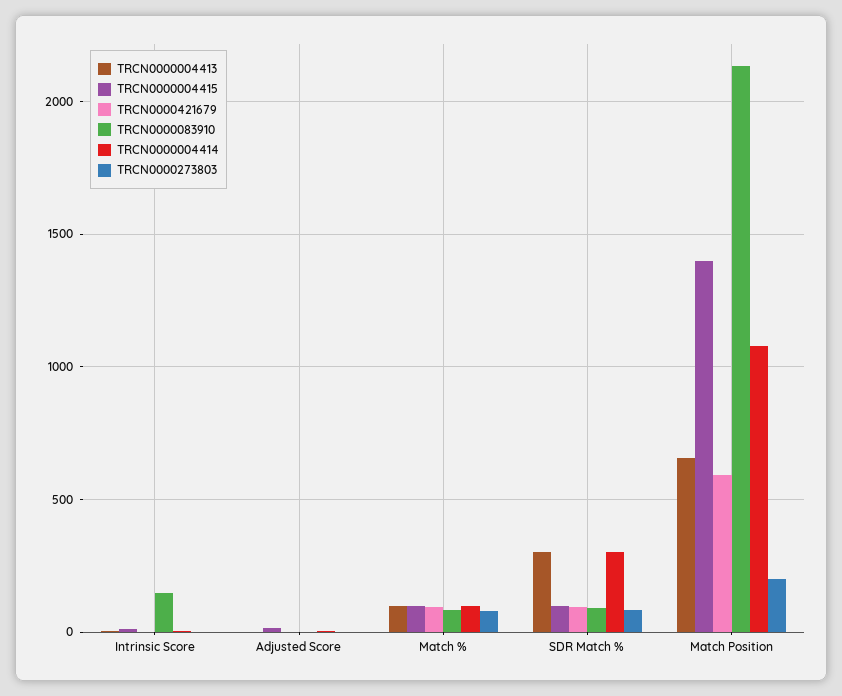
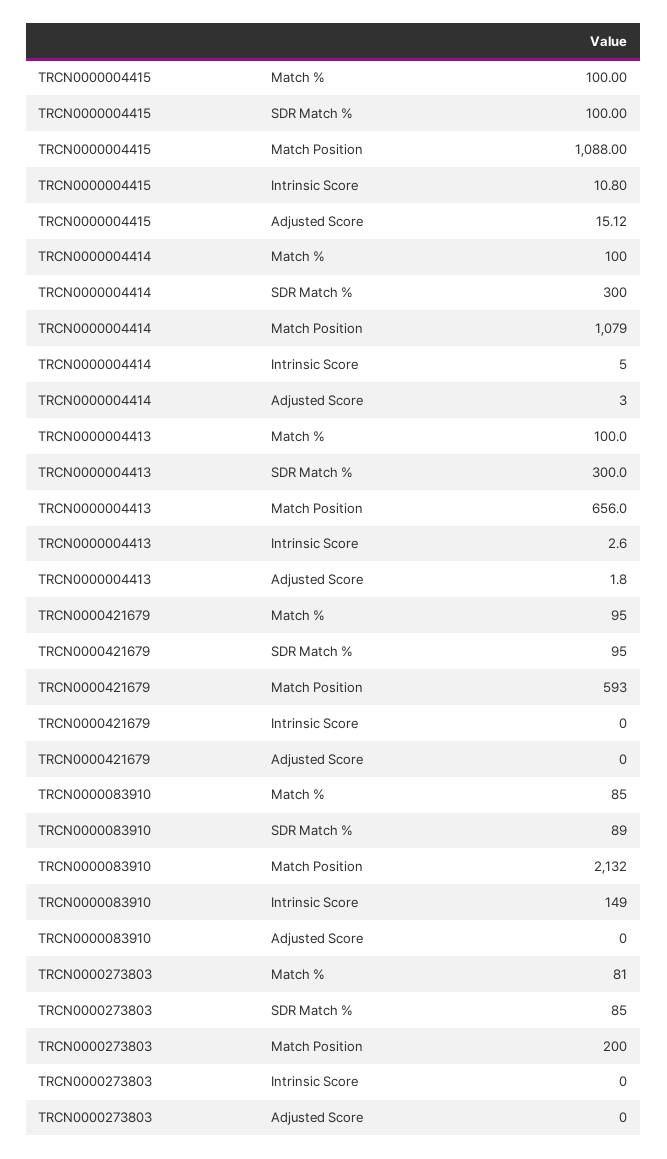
  {
    "TRCN0000004413": {
      "Intrinsic Score": 2.6,
      "Adjusted Score": 1.8,
      "Match %": 100,
      "SDR Match %": 300,
      "Match Position": 656
    },
    "TRCN0000004415": {
      "Intrinsic Score": 10.8,
      "Adjusted Score": 15.12,
      "Match %": 100,
      "SDR Match %": 100,
-     "Match Position": 1400
+     "Match Position": 1088
    },
    "TRCN0000421679": {
      "Intrinsic Score": 0,
      "Adjusted Score": 0,
      "Match %": 95,
      "SDR Match %": 95,
      "Match Position": 593
    },
    "TRCN0000083910": {
      "Intrinsic Score": 149,
      "Adjusted Score": 0,
      "Match %": 85,
      "SDR Match %": 89,
      "Match Position": 2132
    },
    "TRCN0000004414": {
      "Intrinsic Score": 5,
      "Adjusted Score": 3,
      "Match %": 100,
      "SDR Match %": 300,
      "Match Position": 1079
    },
    "TRCN0000273803": {
      "Intrinsic Score": 0,
      "Adjusted Score": 0,
      "Match %": 81,
      "SDR Match %": 85,
      "Match Position": 200
    }
  }

